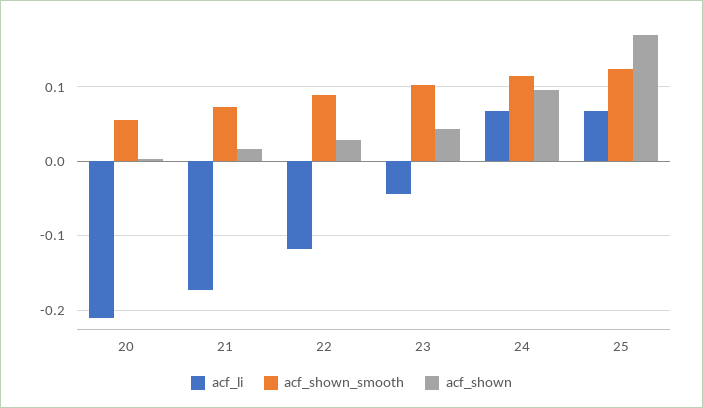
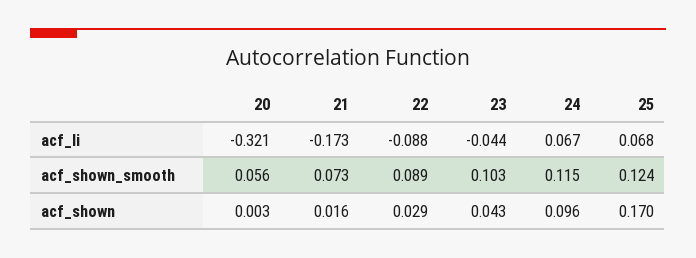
  {
    "acf_li": {
-     "20": -0.21,
+     "20": -0.321,
      "21": -0.173,
-     "22": -0.12,
+     "22": -0.088,
      "23": -0.044,
      "24": 0.067,
      "25": 0.068
    },
    "acf_shown_smooth": {
      "20": 0.056,
      "21": 0.073,
      "22": 0.089,
      "23": 0.103,
      "24": 0.115,
      "25": 0.124
    },
    "acf_shown": {
      "20": 0.003,
      "21": 0.016,
      "22": 0.029,
      "23": 0.043,
      "24": 0.096,
      "25": 0.17
    }
  }

